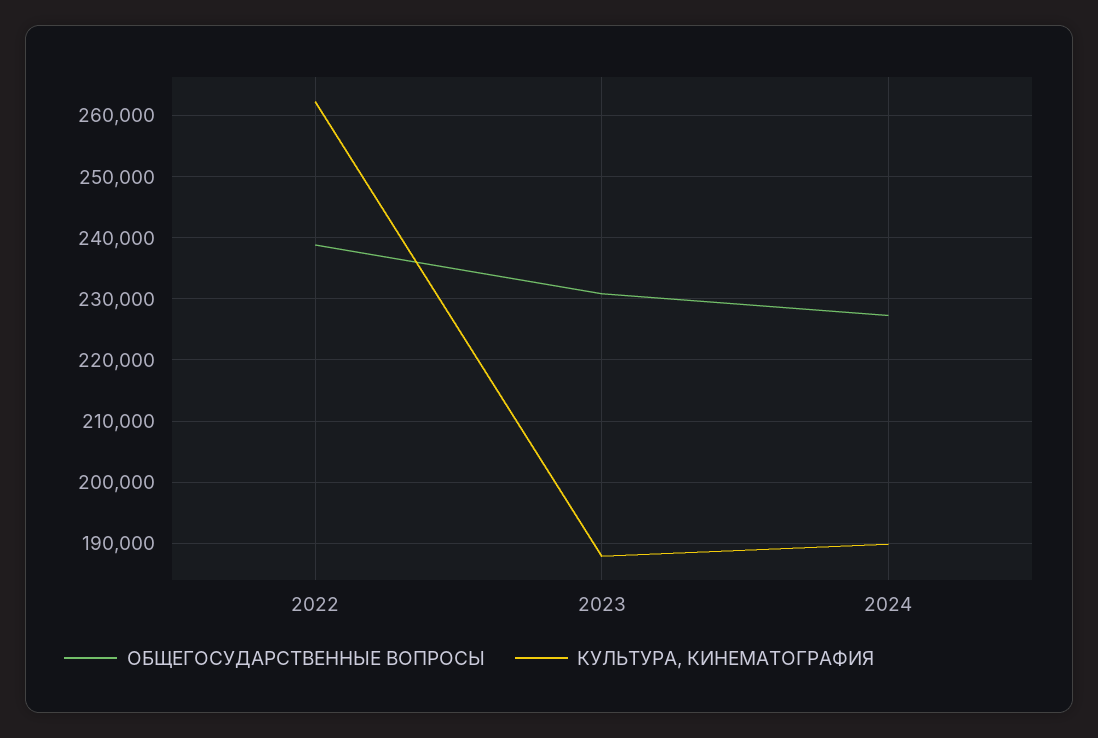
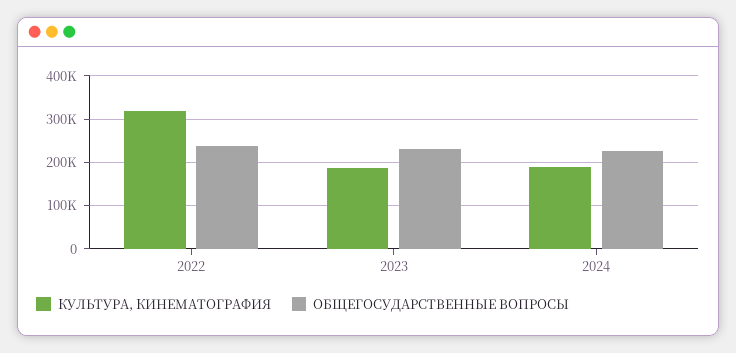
  {
    "ОБЩЕГОСУДАРСТВЕННЫЕ ВОПРОСЫ": {
      "2022": 239000,
      "2023": 231000,
      "2024": 227000
    },
    "КУЛЬТУРА, КИНЕМАТОГРАФИЯ": {
-     "2022": 262000,
+     "2022": 320000,
      "2023": 188000,
      "2024": 190000
    }
  }

